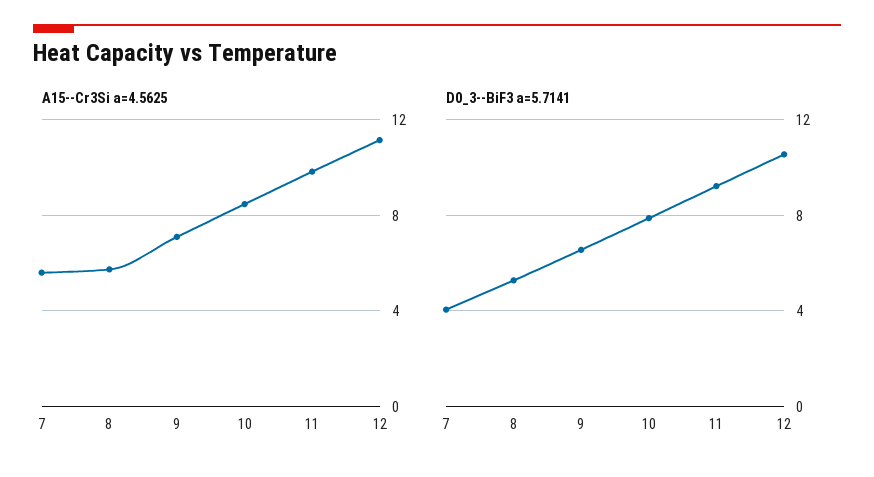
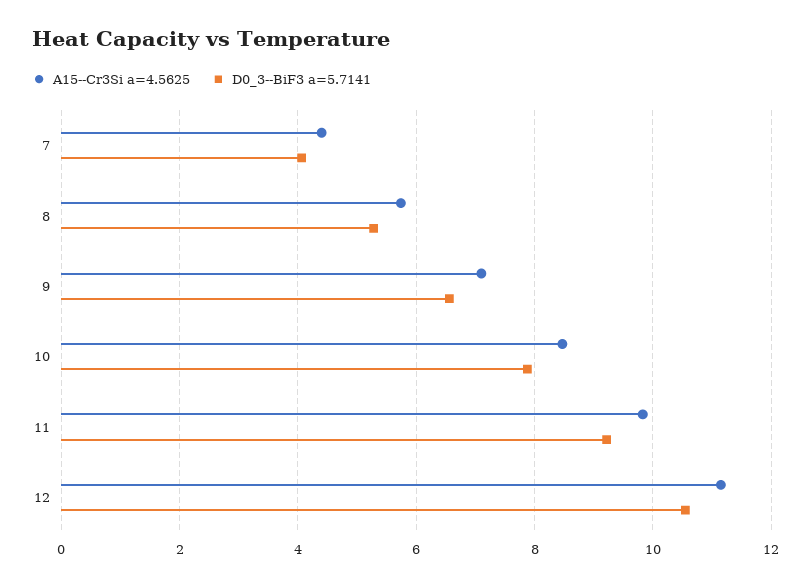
  {
    "A15--Cr3Si a=4.5625": {
-     "7": 5.5,
+     "7": 4.4,
      "8": 5.8,
      "9": 7.2,
      "10": 8.4,
      "11": 9.8,
      "12": 11.2
    },
    "D0_3--BiF3 a=5.7141": {
      "7": 4,
      "8": 5.2,
      "9": 6.6,
      "10": 7.8,
      "11": 9.2,
      "12": 10.6
    }
  }

